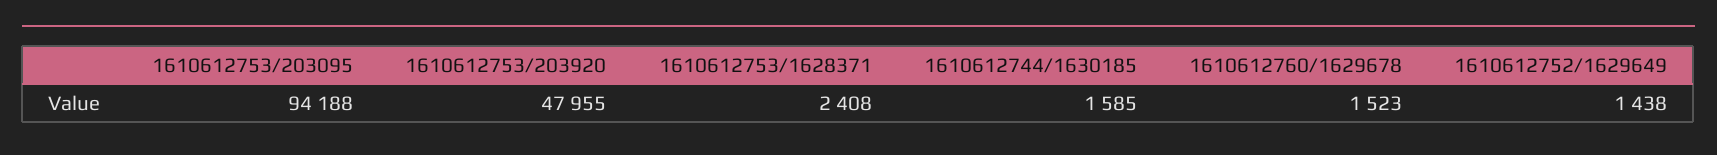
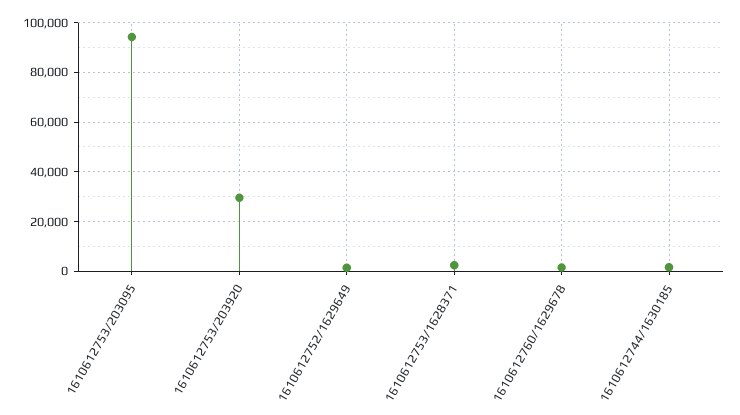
  {
    "1610612753/203095": 94188,
-   "1610612753/203920": 47955,
+   "1610612753/203920": 30000,
    "1610612753/1628371": 2408,
    "1610612744/1630185": 1585,
    "1610612760/1629678": 1523,
    "1610612752/1629649": 1438
  }

